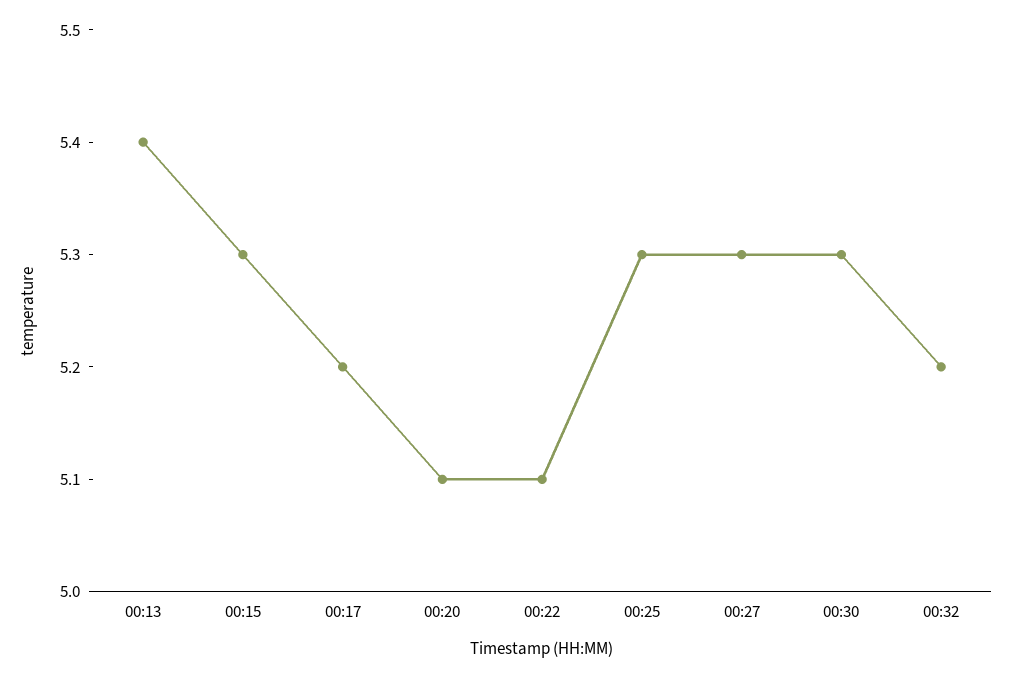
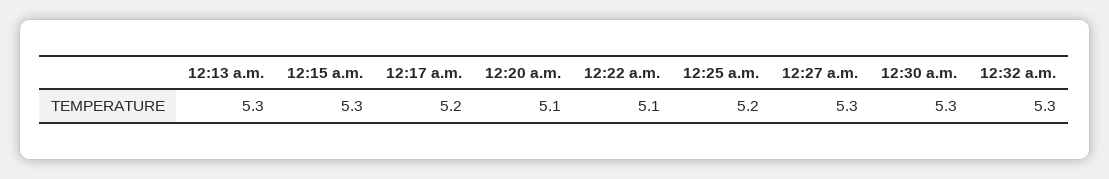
  {
-   "00:13": 5.4,
+   "00:13": 5.3,
    "00:15": 5.3,
    "00:17": 5.2,
    "00:20": 5.1,
    "00:22": 5.1,
-   "00:25": 5.3,
+   "00:25": 5.2,
    "00:27": 5.3,
    "00:30": 5.3,
-   "00:32": 5.2
+   "00:32": 5.3
  }

